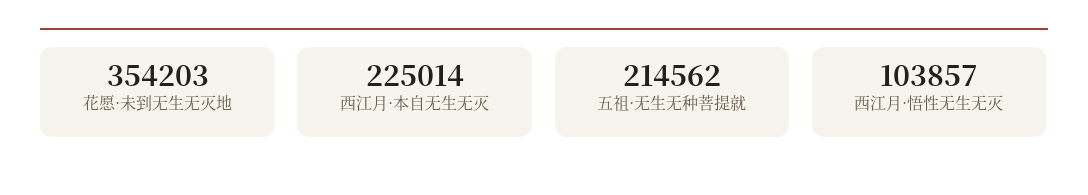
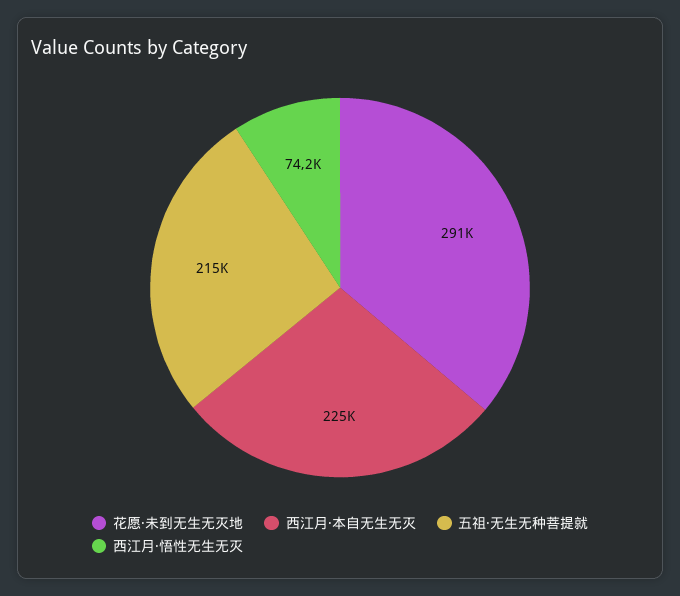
  {
-   "花愿·未到无生无灭地": 354203,
+   "花愿·未到无生无灭地": 291000,
    "西江月·本自无生无灭": 225014,
    "五祖·无生无种菩提就": 214562,
-   "西江月·悟性无生无灭": 103857
+   "西江月·悟性无生无灭": 74200
  }

